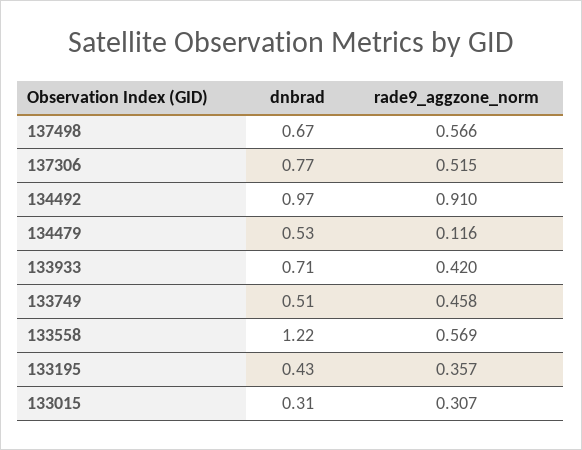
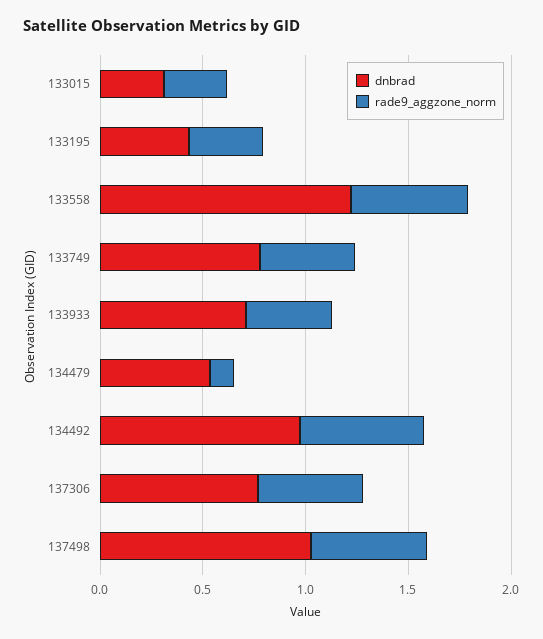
  {
    "dnbrad": {
-     "137498": 0.67,
+     "137498": 1,
      "137306": 0.77,
      "134492": 0.97,
      "134479": 0.53,
      "133933": 0.71,
-     "133749": 0.51,
+     "133749": 0.8,
      "133558": 1.22,
      "133195": 0.43,
      "133015": 0.31
    },
    "rade9_aggzone_norm": {
      "137498": 0.566,
      "137306": 0.515,
-     "134492": 0.91,
+     "134492": 0.6,
      "134479": 0.116,
      "133933": 0.42,
      "133749": 0.458,
      "133558": 0.569,
      "133195": 0.357,
      "133015": 0.307
    }
  }

